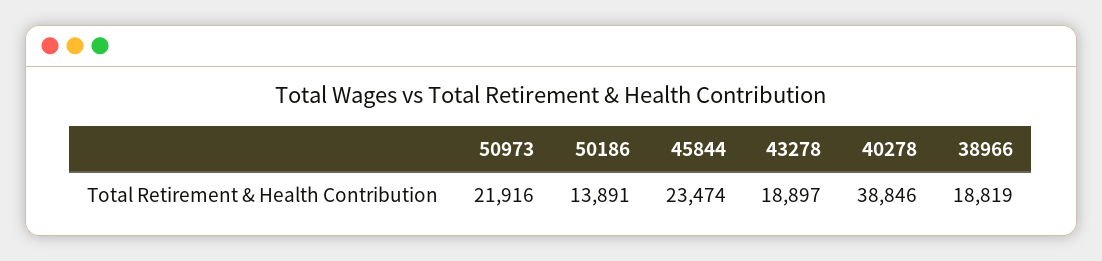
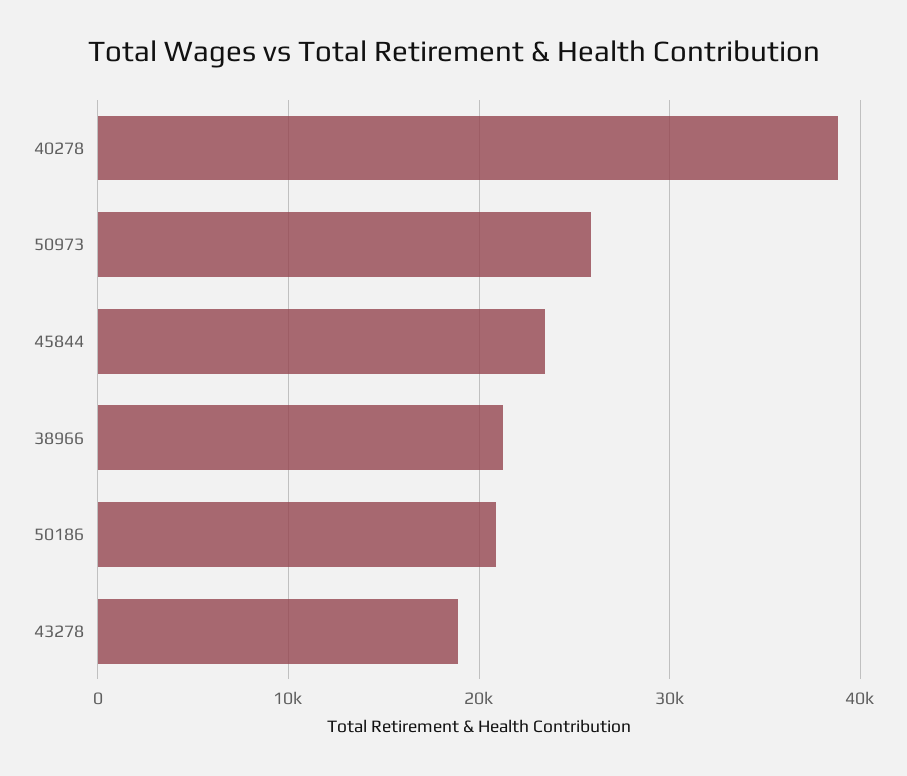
  {
-   "50973": 21916,
+   "50973": 26000,
-   "50186": 13891,
+   "50186": 21000,
    "45844": 23474,
    "43278": 18897,
    "40278": 38846,
-   "38966": 18819
+   "38966": 21000
  }

